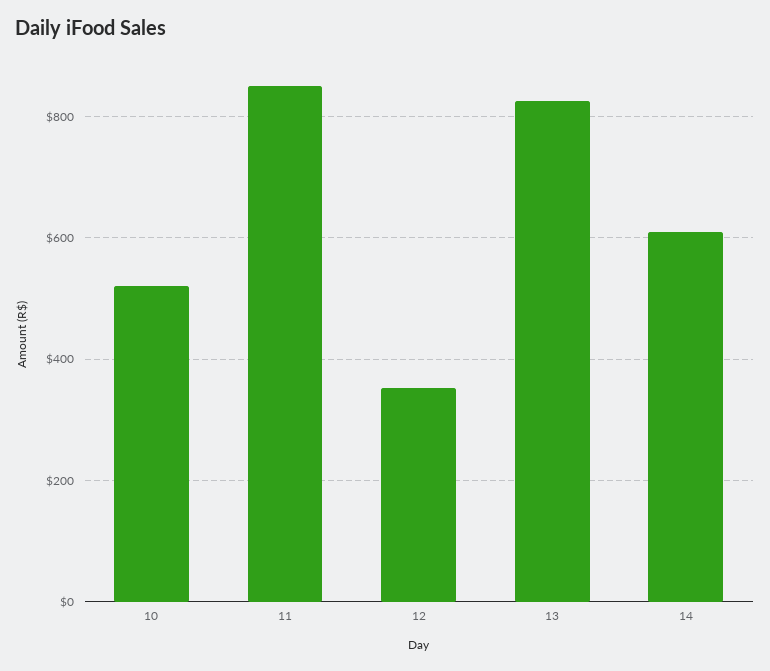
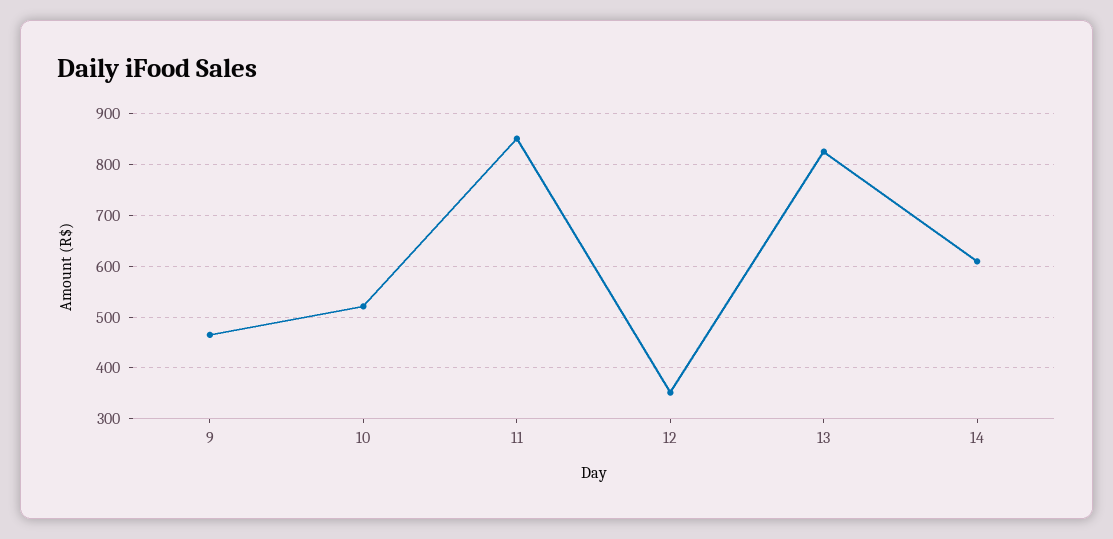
  {
    "10": 520,
    "11": 860,
    "12": 360,
    "13": 820,
-   "14": 600
+   "14": 600,
+   "9": 460
  }

